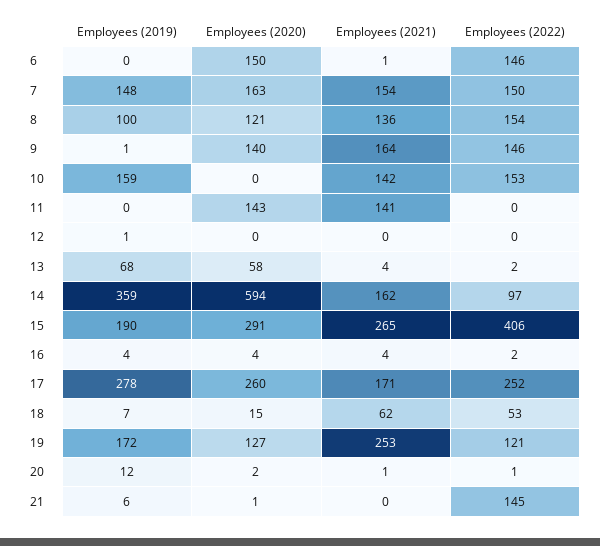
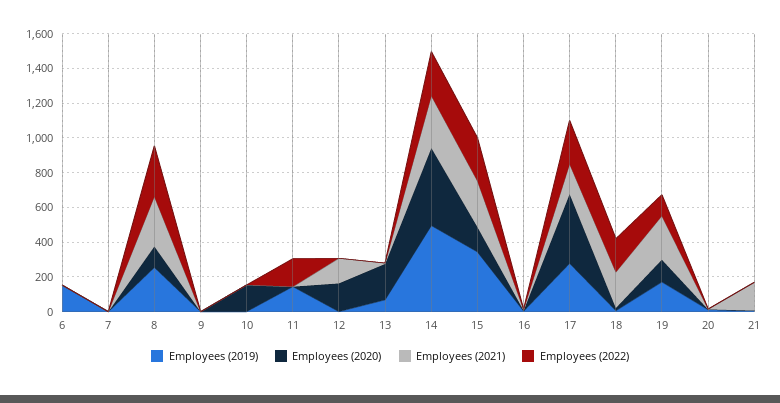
  {
    "Employees (2019)": {
-     "6": 0,
+     "6": 150,
-     "7": 148,
+     "7": 0,
-     "8": 100,
+     "8": 250,
      "9": 1,
-     "10": 159,
+     "10": 0,
-     "11": 0,
+     "11": 150,
      "12": 1,
      "13": 68,
-     "14": 359,
+     "14": 500,
-     "15": 190,
+     "15": 350,
      "16": 4,
      "17": 278,
      "18": 7,
      "19": 172,
      "20": 12,
      "21": 6
    },
    "Employees (2020)": {
-     "6": 150,
+     "6": 0,
-     "7": 163,
+     "7": 0,
      "8": 121,
-     "9": 140,
+     "9": 0,
-     "10": 0,
+     "10": 150,
-     "11": 143,
+     "11": 0,
-     "12": 0,
+     "12": 150,
-     "13": 58,
+     "13": 200,
-     "14": 594,
+     "14": 450,
-     "15": 291,
+     "15": 150,
      "16": 4,
-     "17": 260,
+     "17": 400,
      "18": 15,
      "19": 127,
      "20": 2,
      "21": 1
    },
    "Employees (2021)": {
      "6": 1,
-     "7": 154,
+     "7": 0,
-     "8": 136,
+     "8": 300,
-     "9": 164,
+     "9": 0,
-     "10": 142,
+     "10": 0,
-     "11": 141,
+     "11": 0,
-     "12": 0,
+     "12": 150,
      "13": 4,
-     "14": 162,
+     "14": 300,
      "15": 265,
      "16": 4,
      "17": 171,
-     "18": 62,
+     "18": 200,
      "19": 253,
      "20": 1,
-     "21": 0
+     "21": 150
    },
    "Employees (2022)": {
-     "6": 146,
+     "6": 0,
-     "7": 150,
+     "7": 0,
-     "8": 154,
+     "8": 300,
-     "9": 146,
+     "9": 0,
-     "10": 153,
+     "10": 0,
-     "11": 0,
+     "11": 150,
      "12": 0,
      "13": 2,
-     "14": 97,
+     "14": 250,
-     "15": 406,
+     "15": 250,
      "16": 2,
      "17": 252,
-     "18": 53,
+     "18": 200,
      "19": 121,
      "20": 1,
-     "21": 145
+     "21": 0
    }
  }

